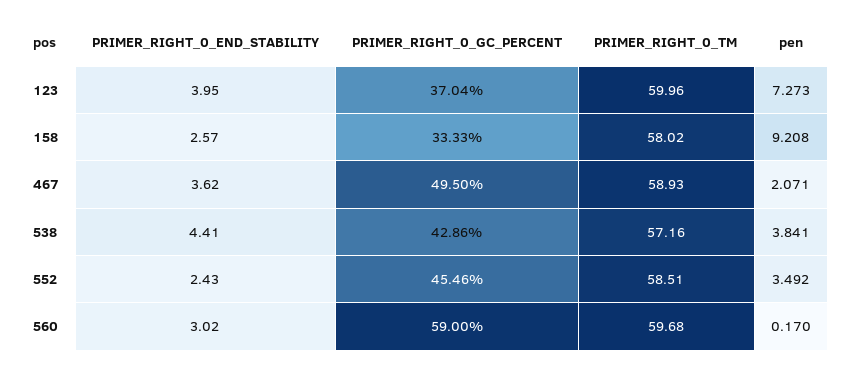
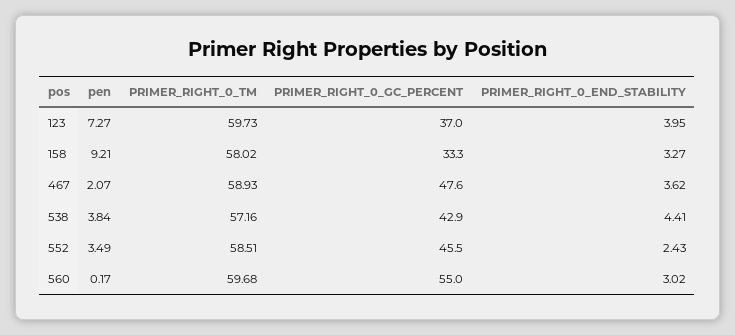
  {
    "PRIMER_RIGHT_0_END_STABILITY": {
      "123": 3.95,
-     "158": 2.57,
+     "158": 3.27,
      "467": 3.62,
      "538": 4.41,
      "552": 2.43,
      "560": 3.02
    },
    "PRIMER_RIGHT_0_GC_PERCENT": {
      "123": 37.04,
      "158": 33.33,
-     "467": 49.5,
+     "467": 47.6,
      "538": 42.86,
      "552": 45.46,
-     "560": 59
+     "560": 55
    },
    "PRIMER_RIGHT_0_TM": {
-     "123": 59.96,
+     "123": 59.73,
      "158": 58.02,
      "467": 58.93,
      "538": 57.16,
      "552": 58.51,
      "560": 59.68
    },
    "pen": {
      "123": 7.273,
      "158": 9.208,
      "467": 2.071,
      "538": 3.841,
      "552": 3.492,
      "560": 0.17
    }
  }

